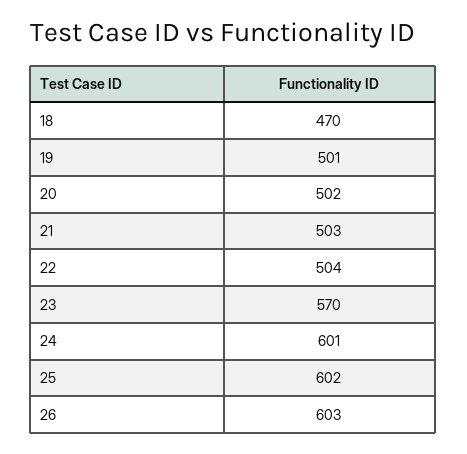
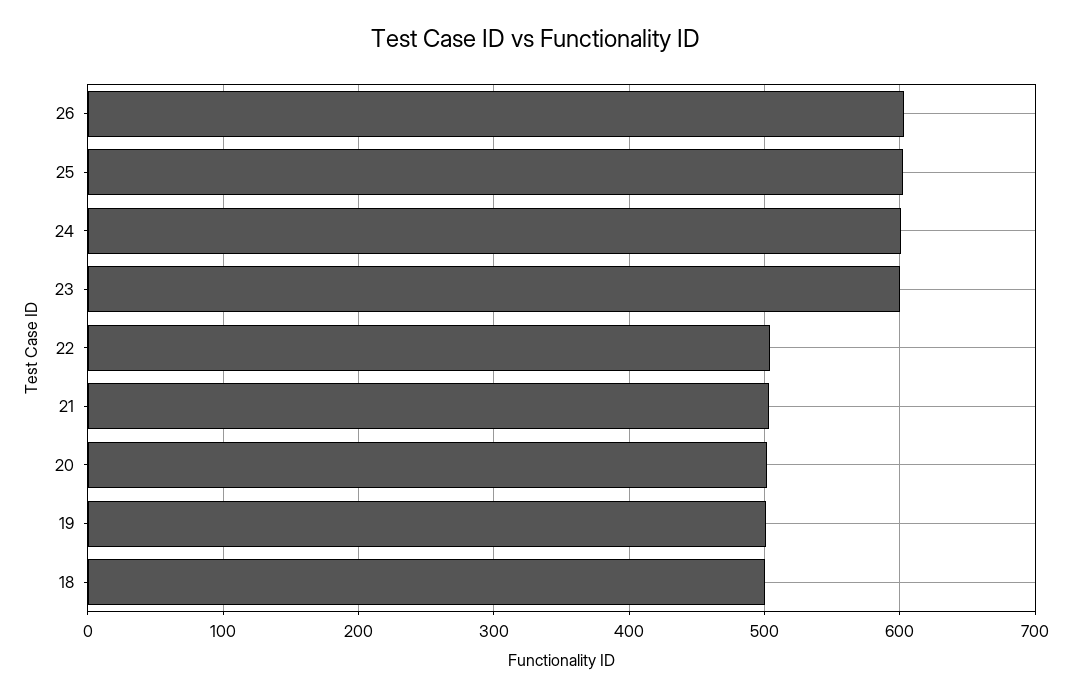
  {
-   "18": 470,
+   "18": 500,
    "19": 501,
    "20": 502,
    "21": 503,
    "22": 504,
-   "23": 570,
+   "23": 600,
    "24": 601,
    "25": 602,
    "26": 603
  }

